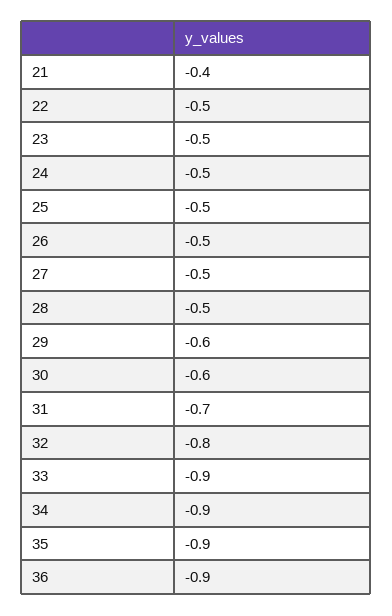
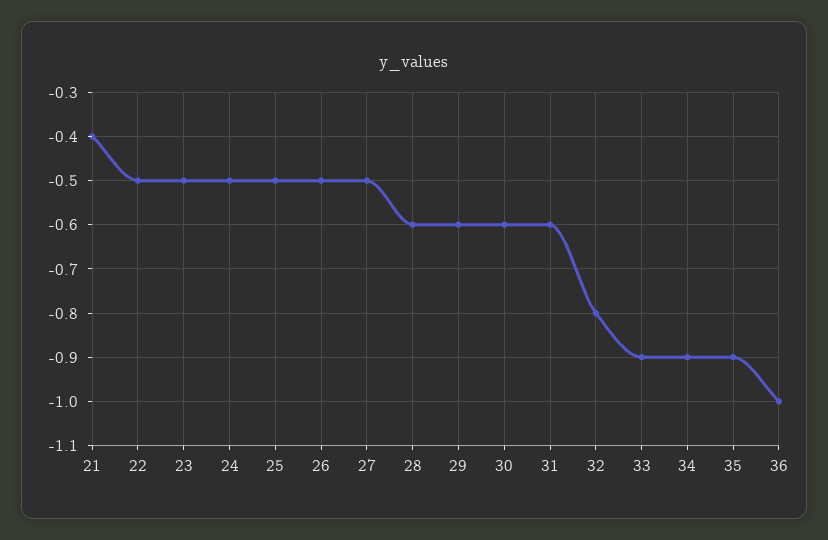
  {
    "21": -0.4,
    "22": -0.5,
    "23": -0.5,
    "24": -0.5,
    "25": -0.5,
    "26": -0.5,
    "27": -0.5,
-   "28": -0.5,
+   "28": -0.6,
    "29": -0.6,
    "30": -0.6,
-   "31": -0.7,
+   "31": -0.6,
    "32": -0.8,
    "33": -0.9,
    "34": -0.9,
    "35": -0.9,
-   "36": -0.9
+   "36": -1
  }

